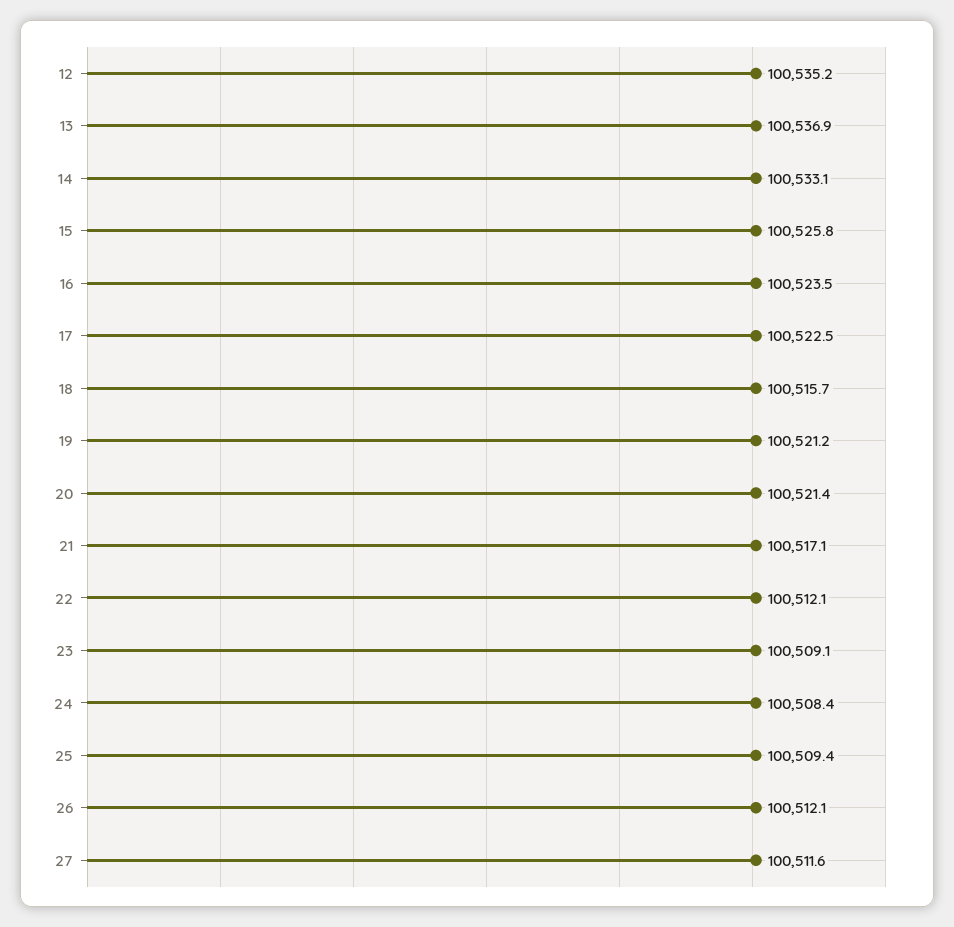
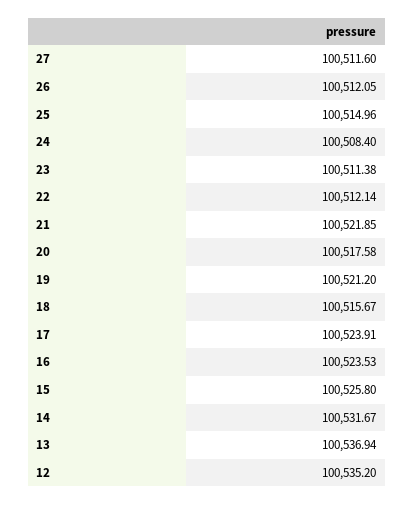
  {
    "12": 100535.2,
    "13": 100536.94,
-   "14": 100533.1,
+   "14": 100531.67,
    "15": 100525.8,
    "16": 100523.53,
-   "17": 100522.5,
+   "17": 100523.91,
    "18": 100515.67,
    "19": 100521.2,
-   "20": 100521.4,
+   "20": 100517.58,
-   "21": 100517.1,
+   "21": 100521.85,
    "22": 100512.14,
-   "23": 100509.1,
+   "23": 100511.38,
    "24": 100508.4,
-   "25": 100509.4,
+   "25": 100514.96,
    "26": 100512.05,
    "27": 100511.6
  }

